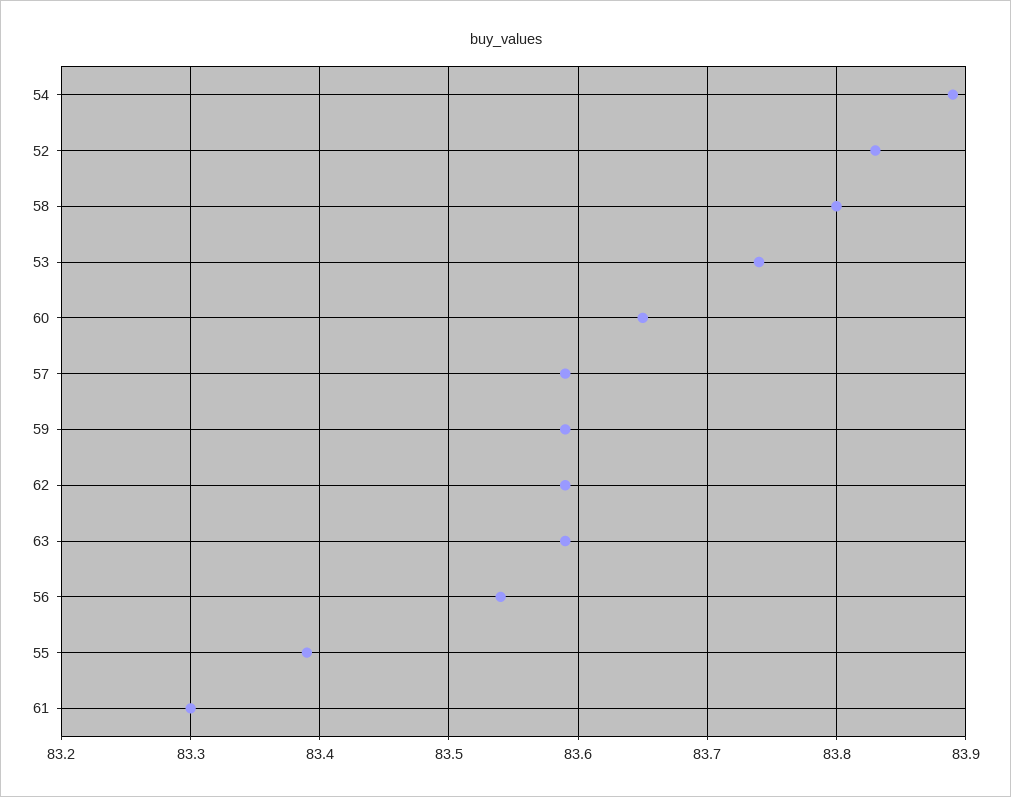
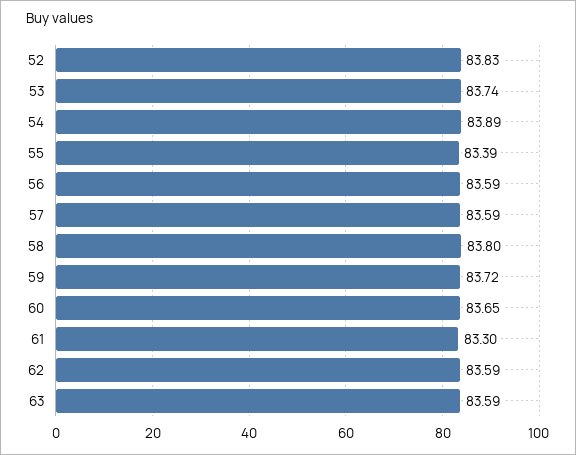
  {
    "54": 83.89,
    "52": 83.83,
    "58": 83.8,
    "53": 83.74,
    "60": 83.65,
    "57": 83.59,
-   "59": 83.59,
+   "59": 83.72,
    "62": 83.59,
    "63": 83.59,
-   "56": 83.54,
+   "56": 83.59,
    "55": 83.39,
    "61": 83.3
  }

